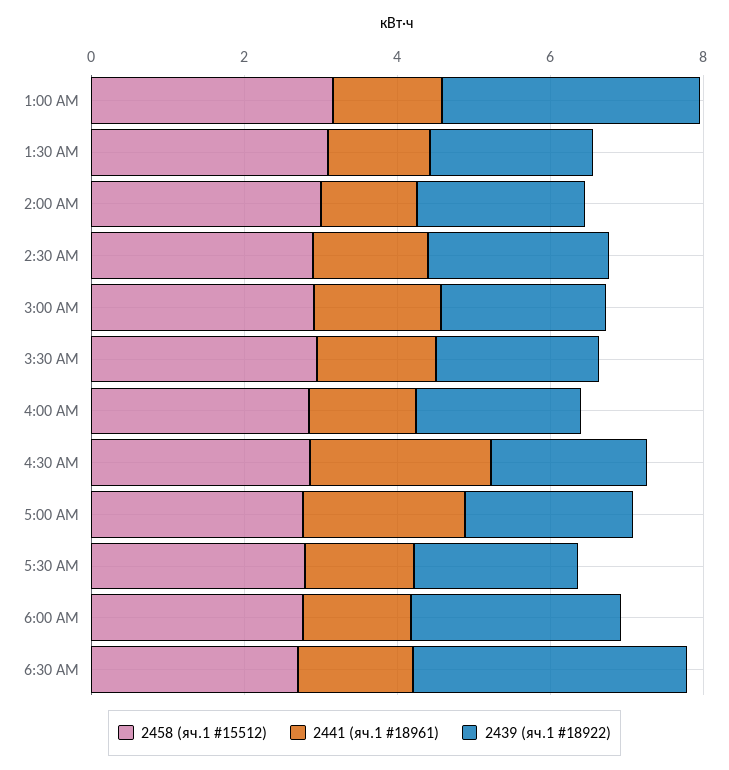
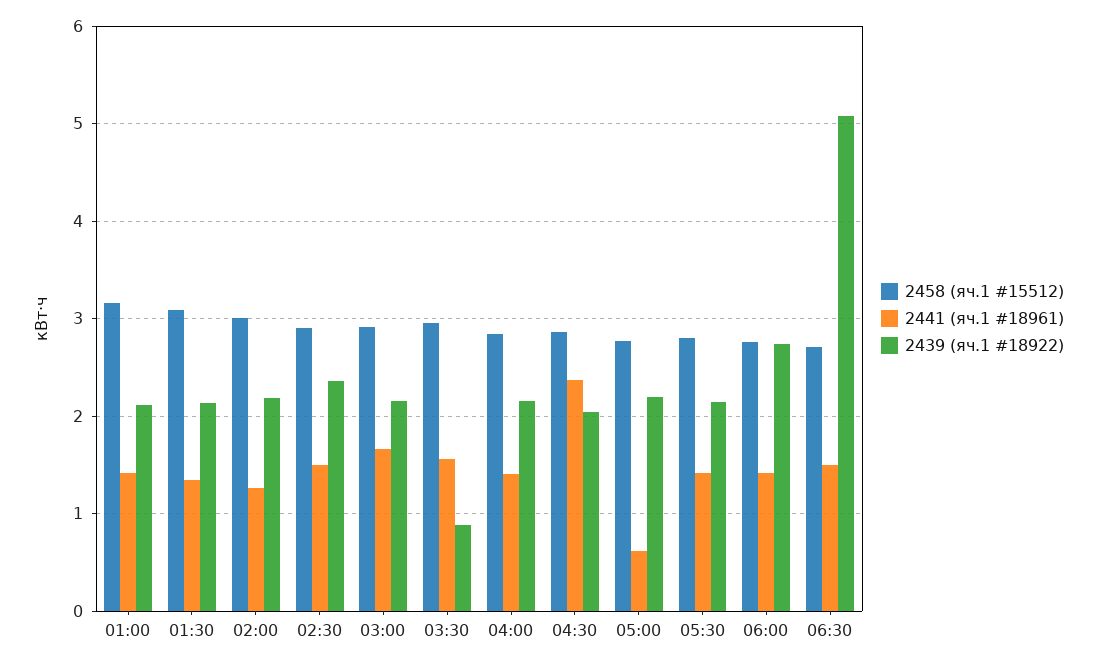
  {
    "2458 (яч.1 #15512)": {
      "1:00 AM": 3.2,
      "1:30 AM": 3.1,
      "2:00 AM": 3,
      "2:30 AM": 2.9,
      "3:00 AM": 2.9,
      "3:30 AM": 3,
      "4:00 AM": 2.8,
      "4:30 AM": 2.9,
      "5:00 AM": 2.8,
      "5:30 AM": 2.8,
      "6:00 AM": 2.8,
      "6:30 AM": 2.7
    },
    "2441 (яч.1 #18961)": {
      "1:00 AM": 1.4,
      "1:30 AM": 1.3,
      "2:00 AM": 1.3,
      "2:30 AM": 1.5,
      "3:00 AM": 1.7,
      "3:30 AM": 1.6,
      "4:00 AM": 1.4,
      "4:30 AM": 2.4,
-     "5:00 AM": 2,
+     "5:00 AM": 0.6,
      "5:30 AM": 1.4,
      "6:00 AM": 1.4,
      "6:30 AM": 1.5
    },
    "2439 (яч.1 #18922)": {
-     "1:00 AM": 3.5,
+     "1:00 AM": 2.1,
      "1:30 AM": 2.1,
      "2:00 AM": 2.2,
      "2:30 AM": 2.4,
      "3:00 AM": 2.2,
-     "3:30 AM": 2,
+     "3:30 AM": 0.9,
      "4:00 AM": 2.2,
      "4:30 AM": 2,
      "5:00 AM": 2.2,
      "5:30 AM": 2.1,
      "6:00 AM": 2.7,
-     "6:30 AM": 3.5
+     "6:30 AM": 5.1
    }
  }

